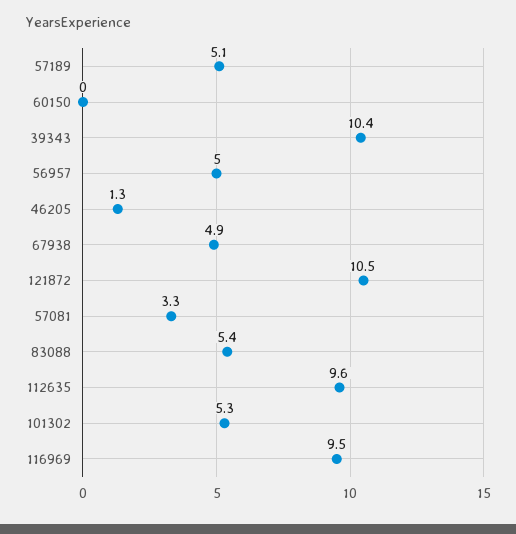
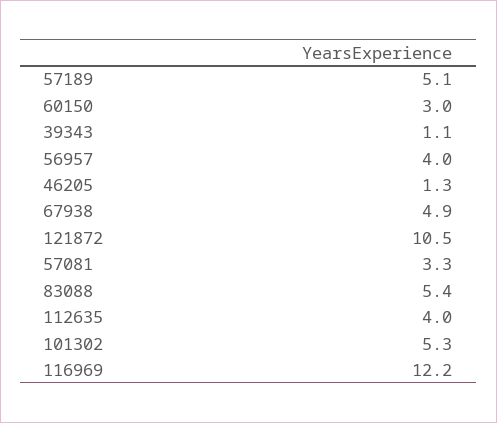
  {
    "57189": 5.1,
-   "60150": 0,
+   "60150": 3,
-   "39343": 10.4,
+   "39343": 1.1,
-   "56957": 5,
+   "56957": 4,
    "46205": 1.3,
    "67938": 4.9,
    "121872": 10.5,
    "57081": 3.3,
    "83088": 5.4,
-   "112635": 9.6,
+   "112635": 4,
    "101302": 5.3,
-   "116969": 9.5
+   "116969": 12.2
  }

